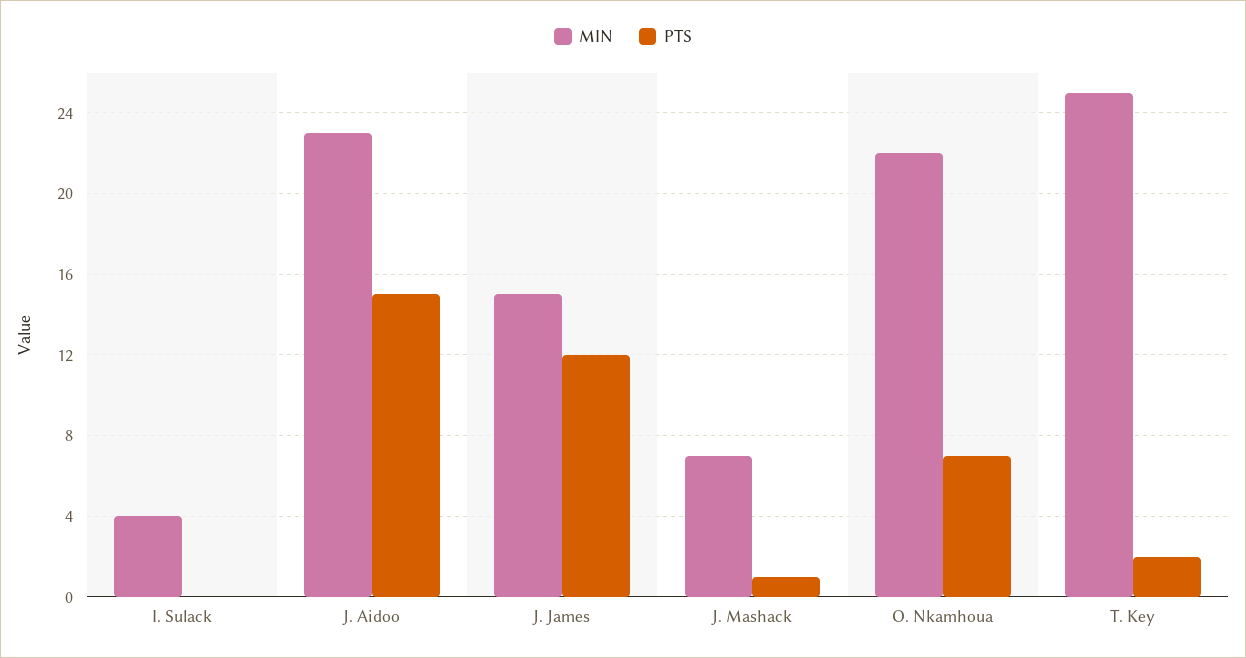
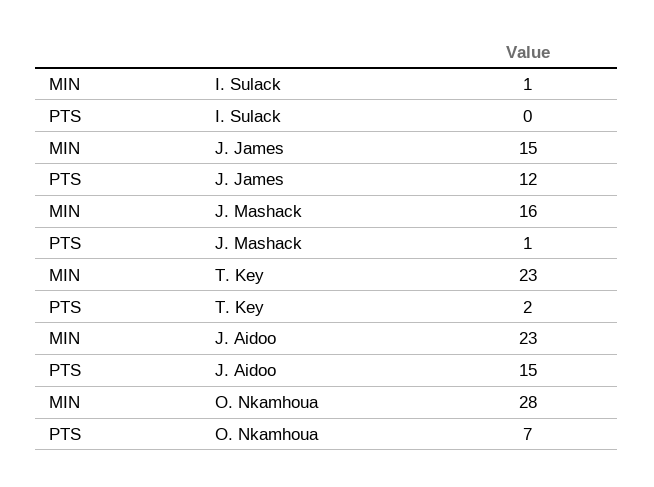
  {
    "MIN": {
-     "I. Sulack": 4,
+     "I. Sulack": 1,
      "J. Aidoo": 23,
      "J. James": 15,
-     "J. Mashack": 7,
+     "J. Mashack": 16,
-     "O. Nkamhoua": 22,
+     "O. Nkamhoua": 28,
-     "T. Key": 25
+     "T. Key": 23
    },
    "PTS": {
      "I. Sulack": 0,
      "J. Aidoo": 15,
      "J. James": 12,
      "J. Mashack": 1,
      "O. Nkamhoua": 7,
      "T. Key": 2
    }
  }

